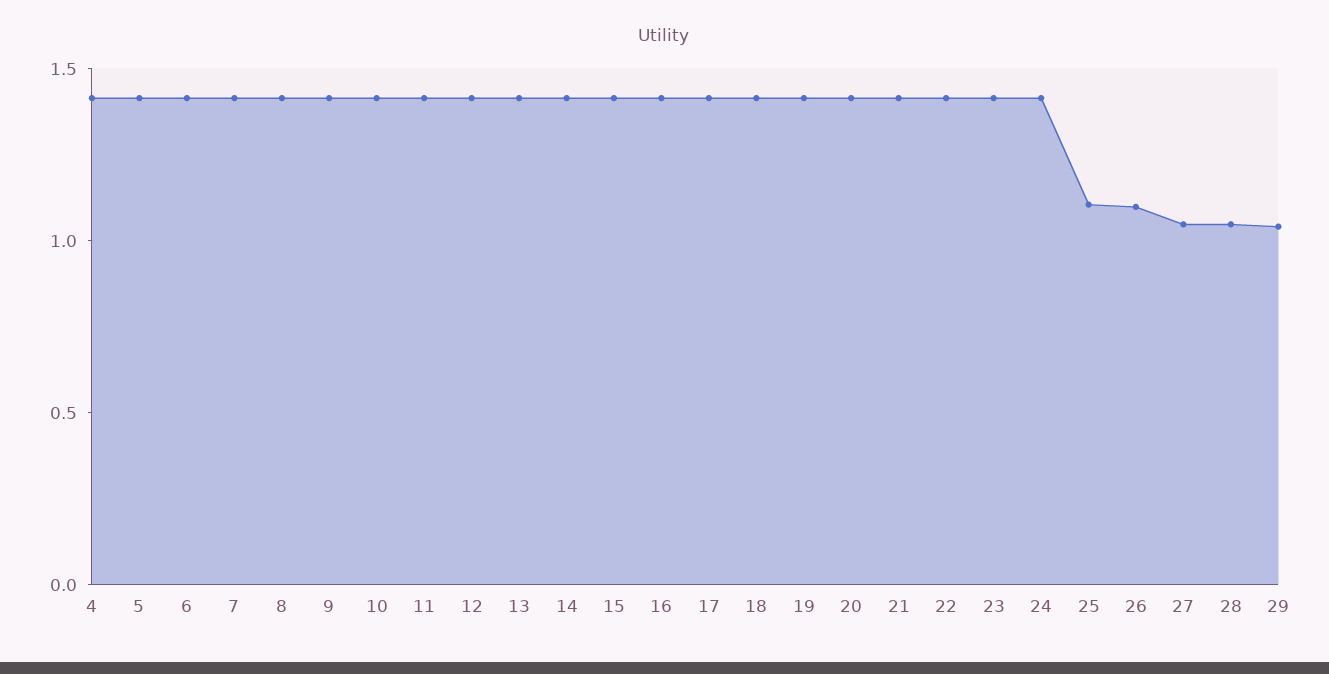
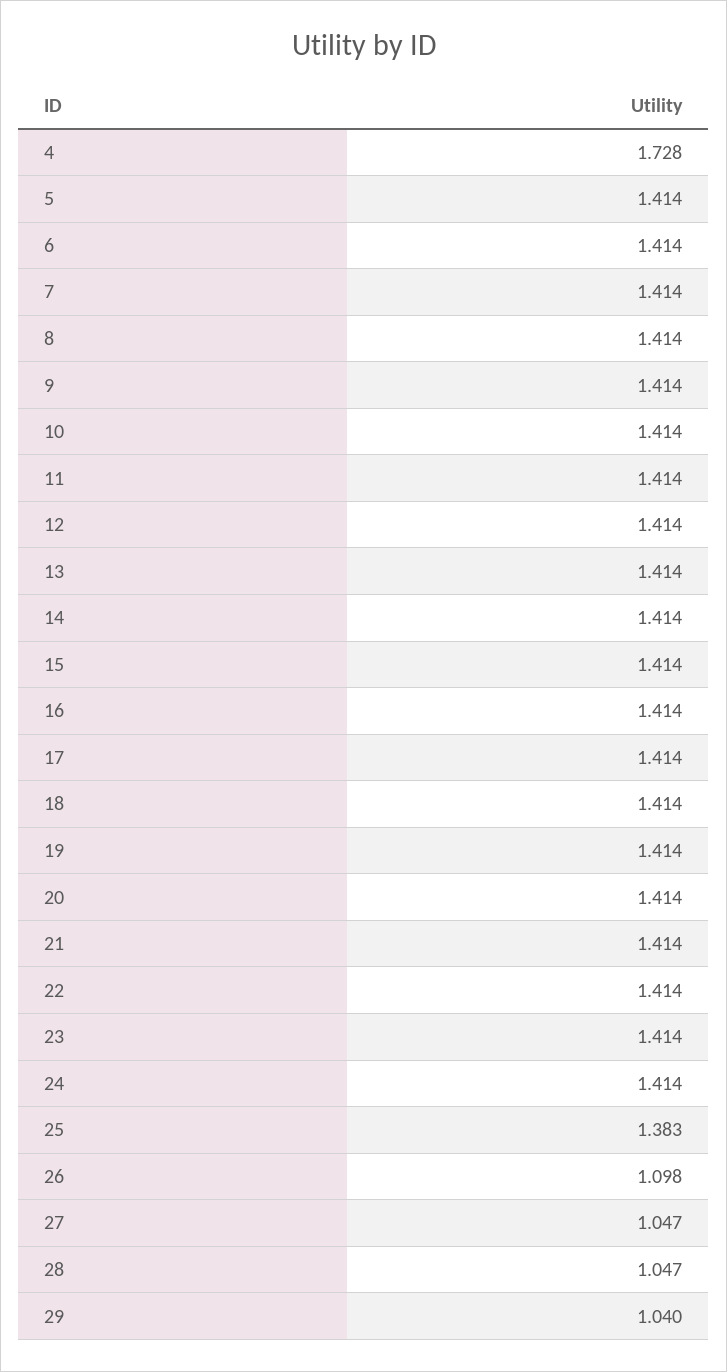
  {
-   "4": 1.4,
+   "4": 1.728,
    "5": 1.414,
    "6": 1.414,
    "7": 1.414,
    "8": 1.414,
    "9": 1.414,
    "10": 1.414,
    "11": 1.414,
    "12": 1.414,
    "13": 1.414,
    "14": 1.414,
    "15": 1.414,
    "16": 1.414,
    "17": 1.414,
    "18": 1.414,
    "19": 1.414,
    "20": 1.414,
    "21": 1.414,
    "22": 1.414,
    "23": 1.414,
    "24": 1.414,
-   "25": 1.1,
+   "25": 1.383,
    "26": 1.098,
    "27": 1.047,
    "28": 1.047,
    "29": 1.04
  }

